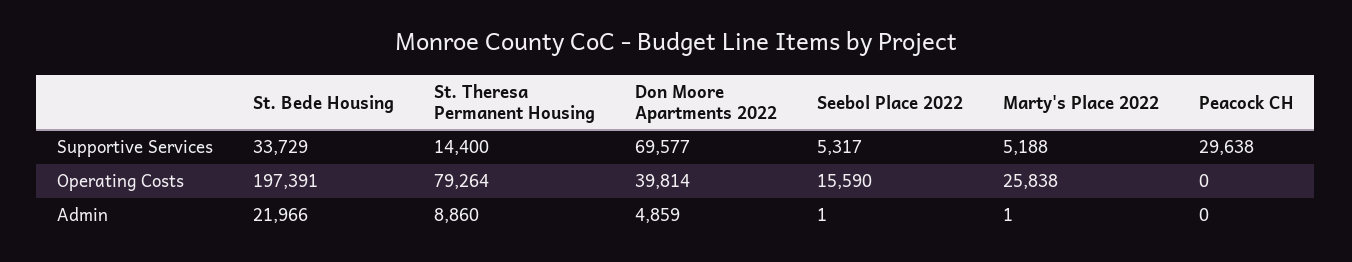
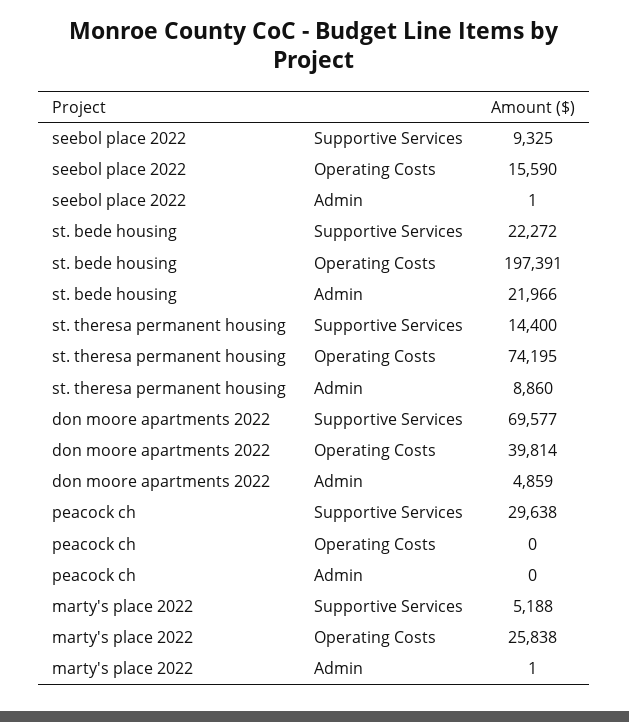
  {
    "St. Bede Housing": {
-     "Supportive Services": 33729,
+     "Supportive Services": 22272,
      "Operating Costs": 197391,
      "Admin": 21966
    },
    "St. Theresa Permanent Housing": {
      "Supportive Services": 14400,
-     "Operating Costs": 79264,
+     "Operating Costs": 74195,
      "Admin": 8860
    },
    "Don Moore Apartments 2022": {
      "Supportive Services": 69577,
      "Operating Costs": 39814,
      "Admin": 4859
    },
    "Seebol Place 2022": {
-     "Supportive Services": 5317,
+     "Supportive Services": 9325,
      "Operating Costs": 15590,
      "Admin": 1
    },
    "Marty's Place 2022": {
      "Supportive Services": 5188,
      "Operating Costs": 25838,
      "Admin": 1
    },
    "Peacock CH": {
      "Supportive Services": 29638,
      "Operating Costs": 0,
      "Admin": 0
    }
  }

